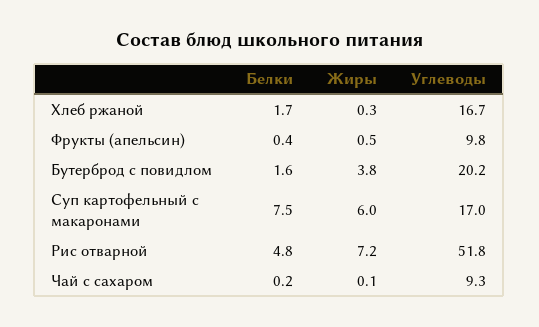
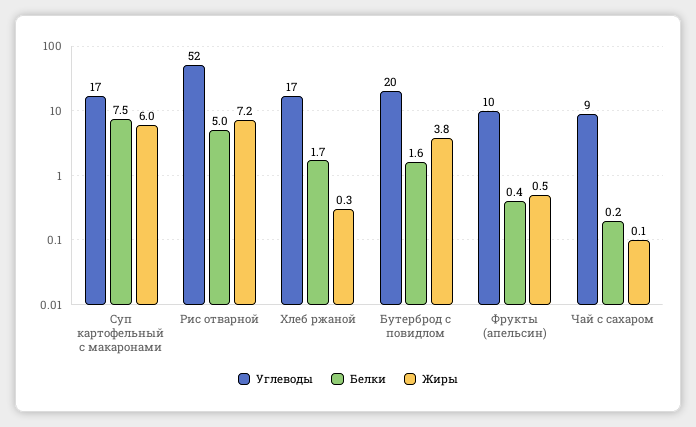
  {
    "Белки": {
      "Хлеб ржаной": 1.7,
      "Фрукты (апельсин)": 0.4,
      "Бутерброд с повидлом": 1.6,
      "Суп картофельный с макаронами": 7.5,
-     "Рис отварной": 4.8,
+     "Рис отварной": 5,
      "Чай с сахаром": 0.2
    },
    "Жиры": {
      "Хлеб ржаной": 0.3,
      "Фрукты (апельсин)": 0.5,
      "Бутерброд с повидлом": 3.8,
      "Суп картофельный с макаронами": 6,
      "Рис отварной": 7.2,
      "Чай с сахаром": 0.1
    },
    "Углеводы": {
      "Хлеб ржаной": 16.7,
      "Фрукты (апельсин)": 9.8,
      "Бутерброд с повидлом": 20.2,
      "Суп картофельный с макаронами": 17,
      "Рис отварной": 51.8,
      "Чай с сахаром": 9.3
    }
  }

